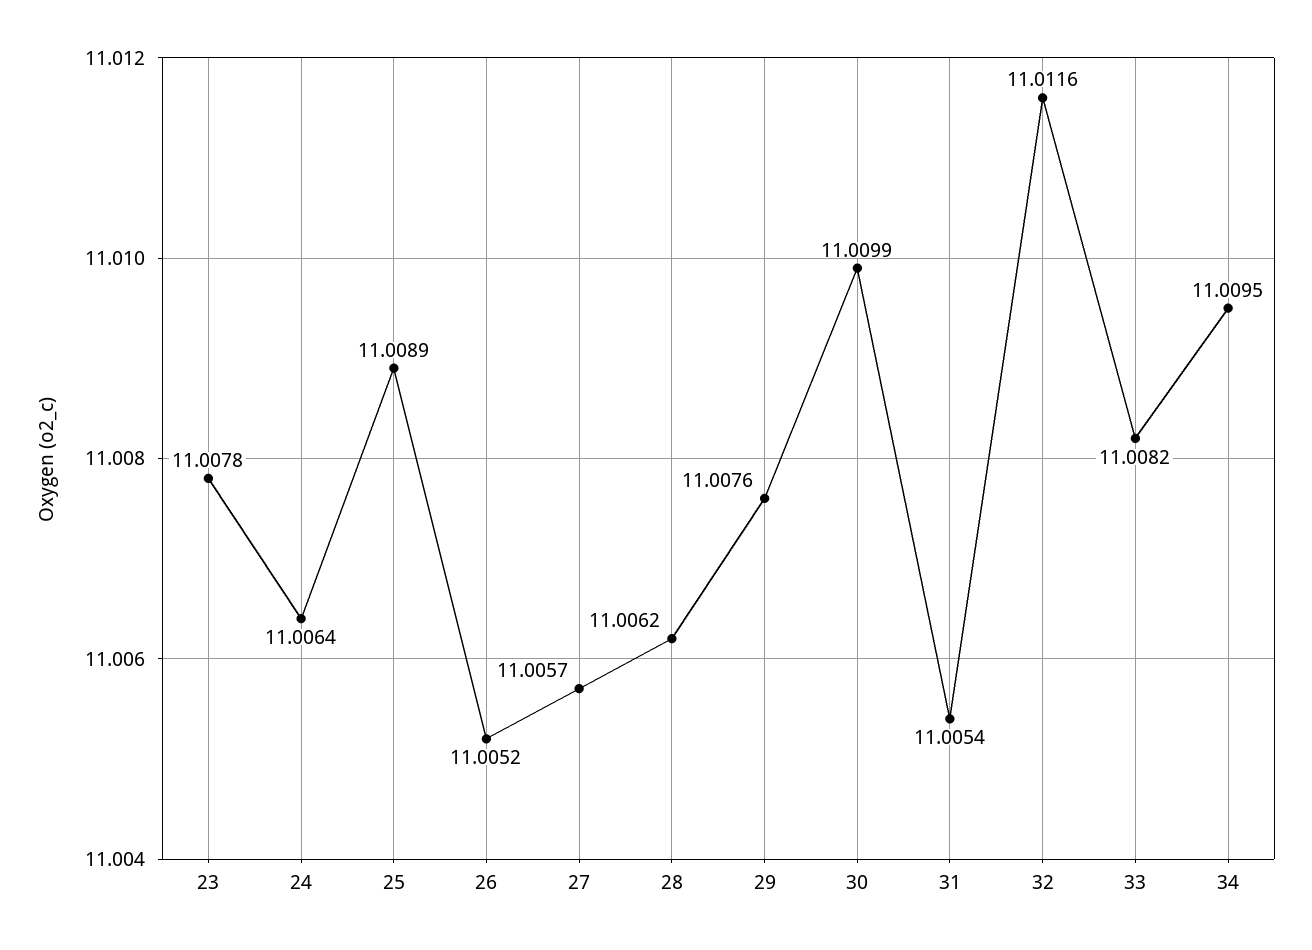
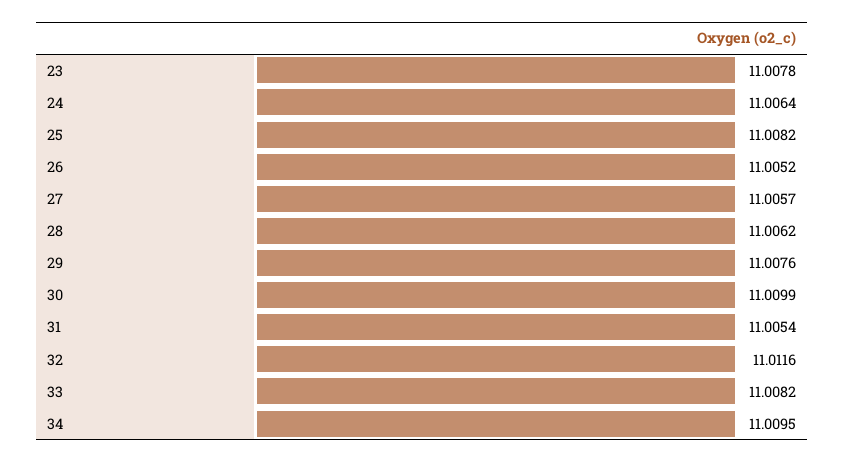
  {
    "23": 11.0078,
    "24": 11.0064,
-   "25": 11.0089,
+   "25": 11.0082,
    "26": 11.0052,
    "27": 11.0057,
    "28": 11.0062,
    "29": 11.0076,
    "30": 11.0099,
    "31": 11.0054,
    "32": 11.0116,
    "33": 11.0082,
    "34": 11.0095
  }

